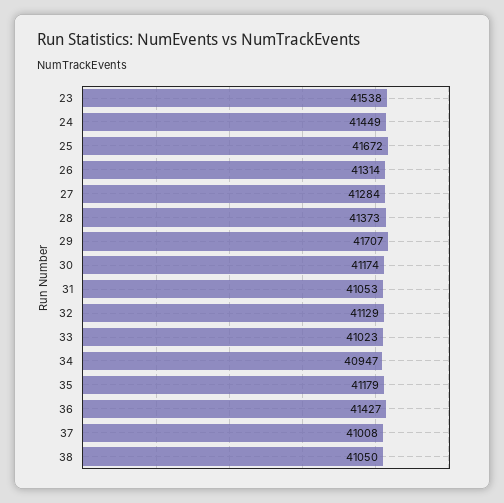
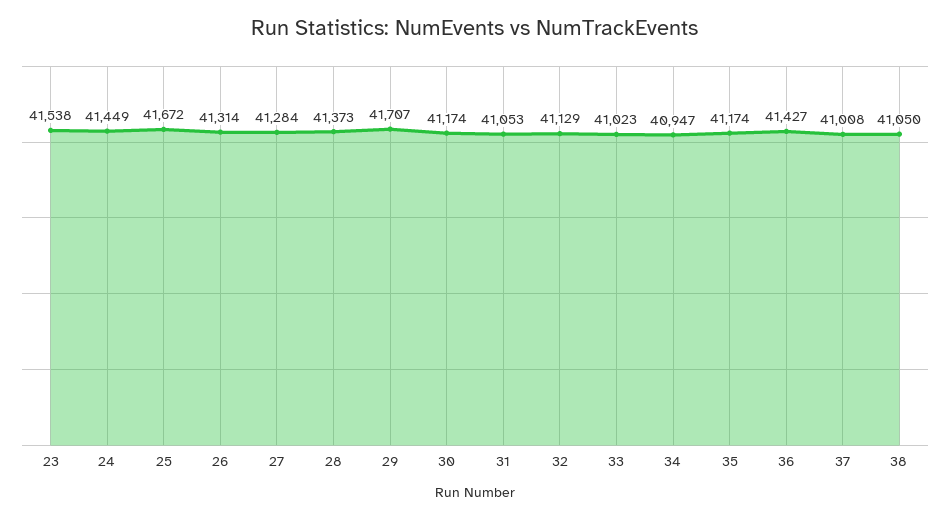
  {
    "23": 41538,
    "24": 41449,
    "25": 41672,
    "26": 41314,
    "27": 41284,
    "28": 41373,
    "29": 41707,
    "30": 41174,
    "31": 41053,
    "32": 41129,
    "33": 41023,
    "34": 40947,
-   "35": 41179,
+   "35": 41174,
    "36": 41427,
    "37": 41008,
    "38": 41050
  }

